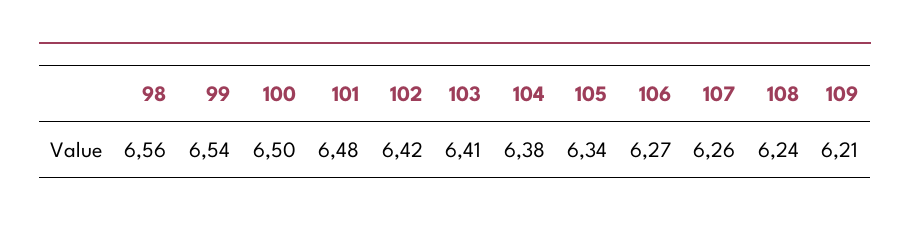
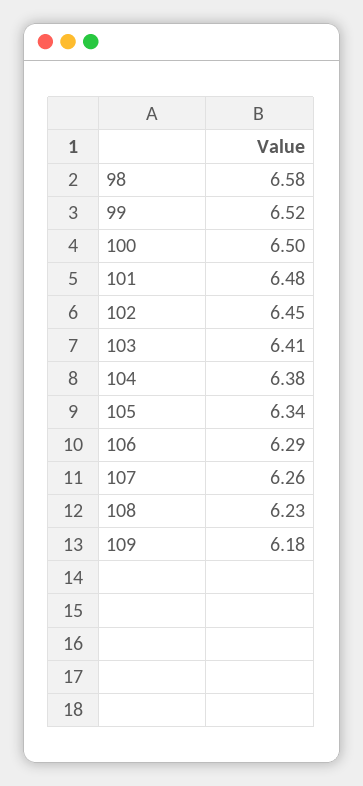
  {
-   "98": 6.56,
+   "98": 6.58,
-   "99": 6.54,
+   "99": 6.52,
    "100": 6.5,
    "101": 6.48,
-   "102": 6.42,
+   "102": 6.45,
    "103": 6.41,
    "104": 6.38,
    "105": 6.34,
-   "106": 6.27,
+   "106": 6.29,
    "107": 6.26,
-   "108": 6.24,
+   "108": 6.23,
-   "109": 6.21
+   "109": 6.18
  }

